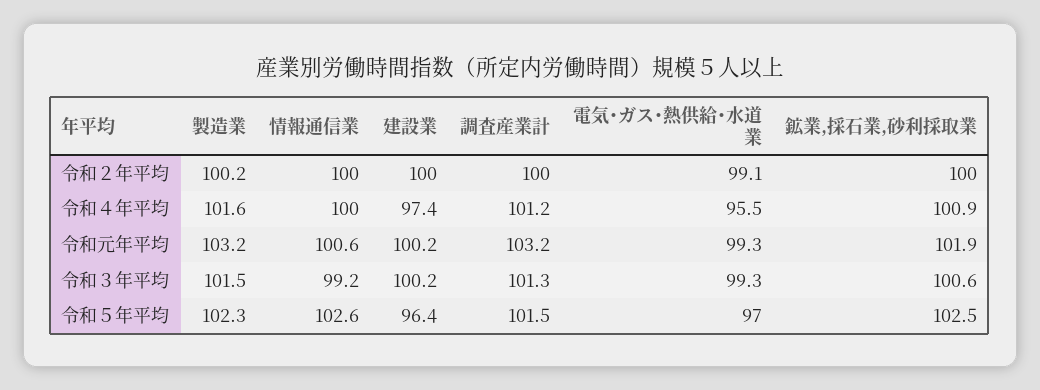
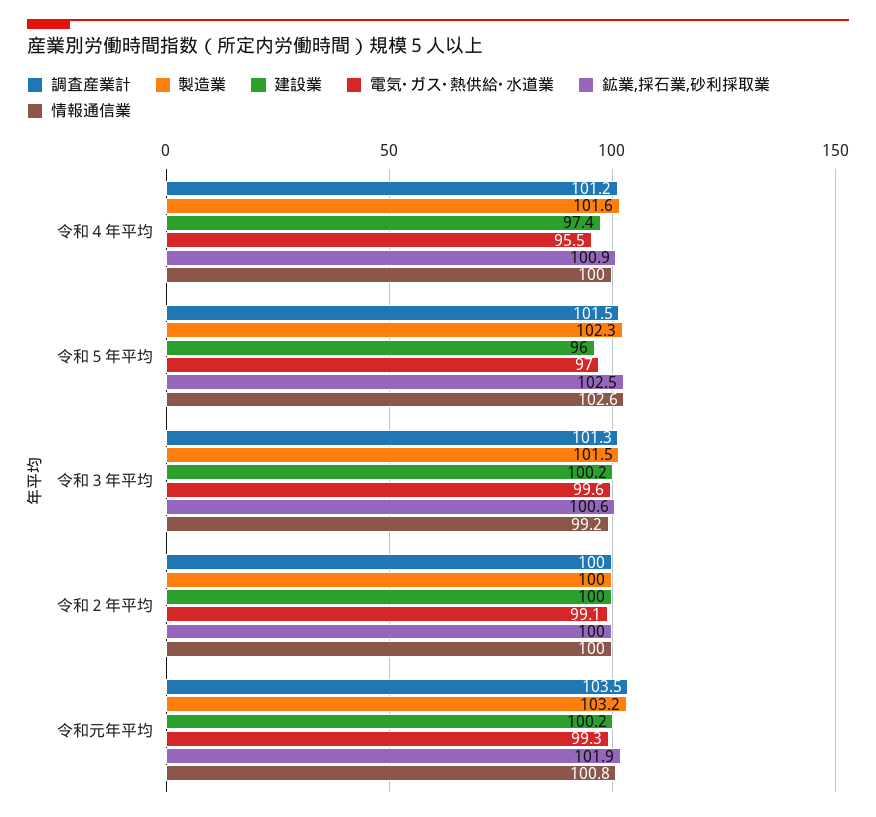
  {
    "製造業": {
-     "令和２年平均": 100.2,
+     "令和２年平均": 100,
      "令和４年平均": 101.6,
      "令和元年平均": 103.2,
      "令和３年平均": 101.5,
      "令和５年平均": 102.3
    },
    "情報通信業": {
      "令和２年平均": 100,
      "令和４年平均": 100,
-     "令和元年平均": 100.6,
+     "令和元年平均": 100.8,
      "令和３年平均": 99.2,
      "令和５年平均": 102.6
    },
    "建設業": {
      "令和２年平均": 100,
      "令和４年平均": 97.4,
      "令和元年平均": 100.2,
      "令和３年平均": 100.2,
-     "令和５年平均": 96.4
+     "令和５年平均": 96
    },
    "調査産業計": {
      "令和２年平均": 100,
      "令和４年平均": 101.2,
-     "令和元年平均": 103.2,
+     "令和元年平均": 103.5,
      "令和３年平均": 101.3,
      "令和５年平均": 101.5
    },
    "電気･ガス･熱供給･水道業": {
      "令和２年平均": 99.1,
      "令和４年平均": 95.5,
      "令和元年平均": 99.3,
-     "令和３年平均": 99.3,
+     "令和３年平均": 99.6,
      "令和５年平均": 97
    },
    "鉱業,採石業,砂利採取業": {
      "令和２年平均": 100,
      "令和４年平均": 100.9,
      "令和元年平均": 101.9,
      "令和３年平均": 100.6,
      "令和５年平均": 102.5
    }
  }

